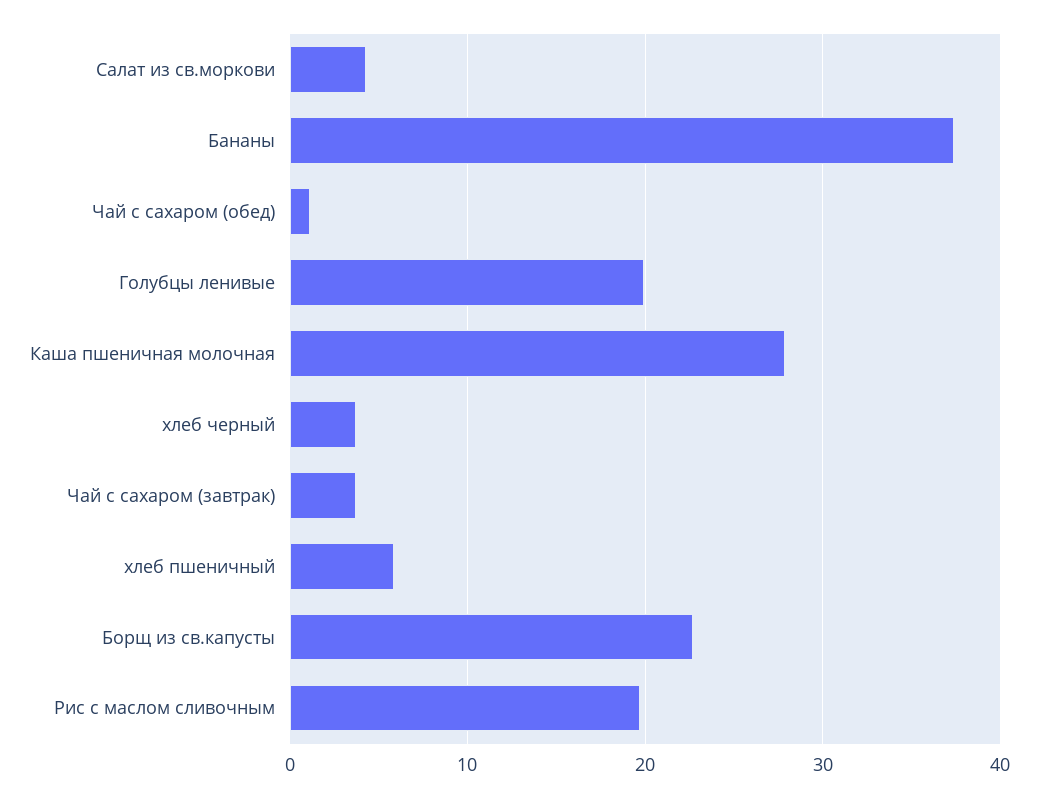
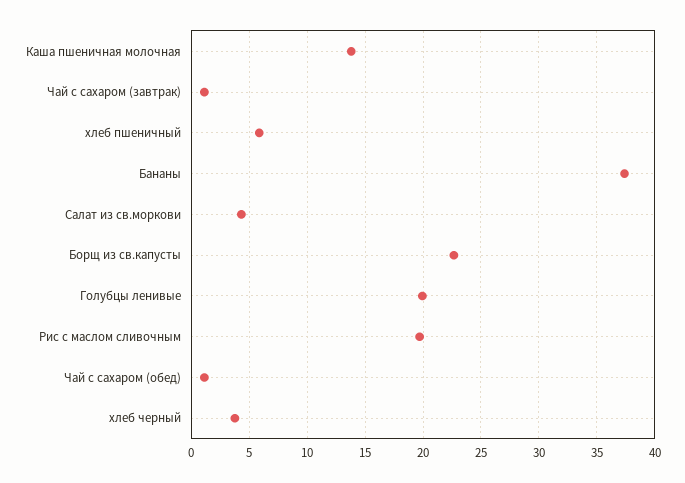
  {
    "Салат из св.моркови": 4,
    "Бананы": 37,
    "Чай с сахаром (обед)": 1,
    "Голубцы ленивые": 20,
-   "Каша пшеничная молочная": 28,
+   "Каша пшеничная молочная": 14,
    "хлеб черный": 4,
-   "Чай с сахаром (завтрак)": 4,
+   "Чай с сахаром (завтрак)": 1,
    "хлеб пшеничный": 6,
    "Борщ из св.капусты": 23,
    "Рис с маслом сливочным": 20
  }

